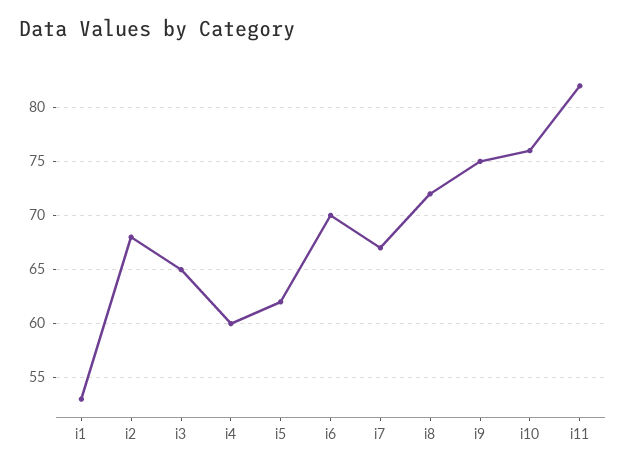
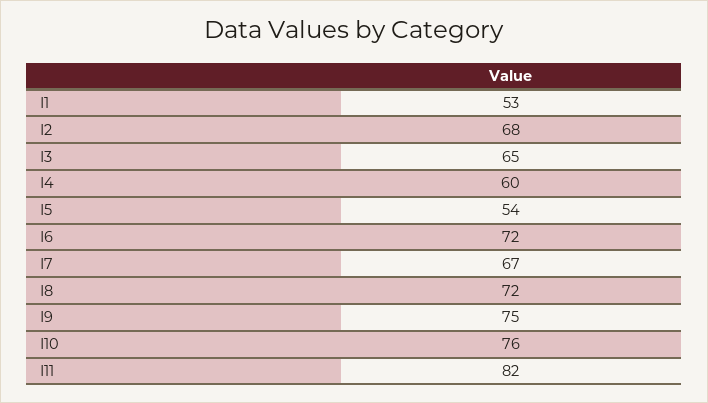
  {
    "i1": 53,
    "i2": 68,
    "i3": 65,
    "i4": 60,
-   "i5": 62,
+   "i5": 54,
-   "i6": 70,
+   "i6": 72,
    "i7": 67,
    "i8": 72,
    "i9": 75,
    "i10": 76,
    "i11": 82
  }

